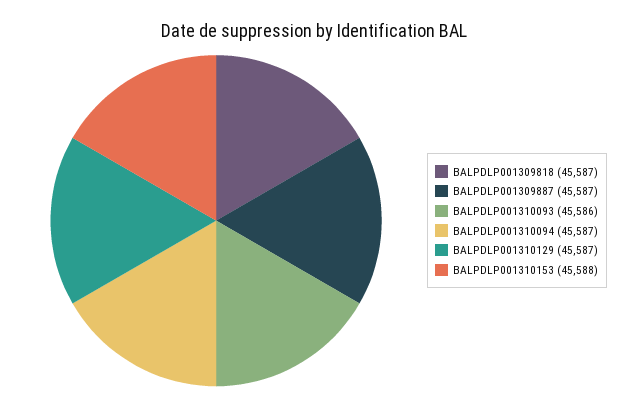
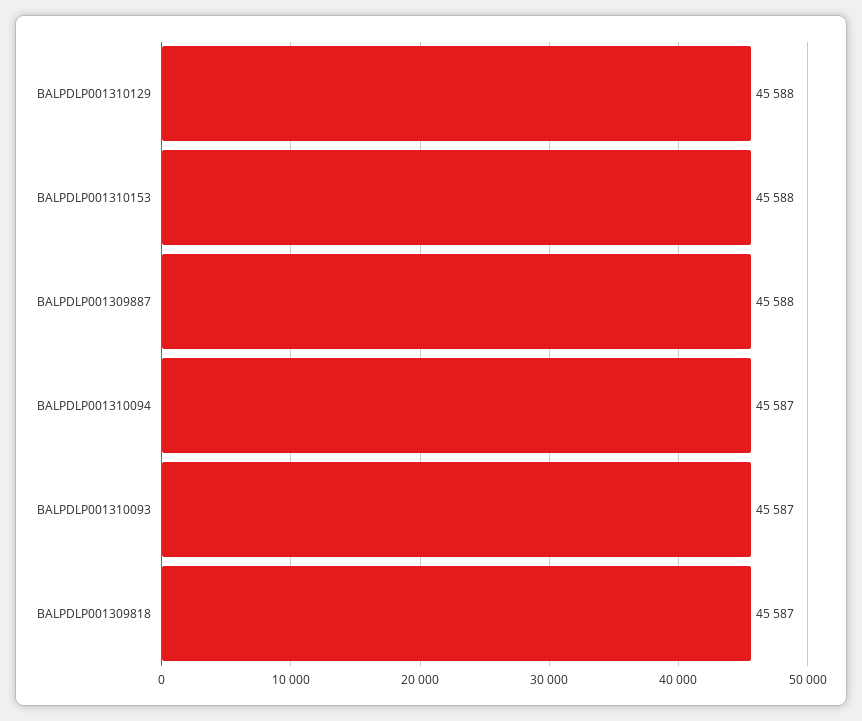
  {
    "BALPDLP001309818": 45587,
-   "BALPDLP001309887": 45587,
+   "BALPDLP001309887": 45588,
-   "BALPDLP001310093": 45586,
+   "BALPDLP001310093": 45587,
    "BALPDLP001310094": 45587,
-   "BALPDLP001310129": 45587,
+   "BALPDLP001310129": 45588,
    "BALPDLP001310153": 45588
  }

